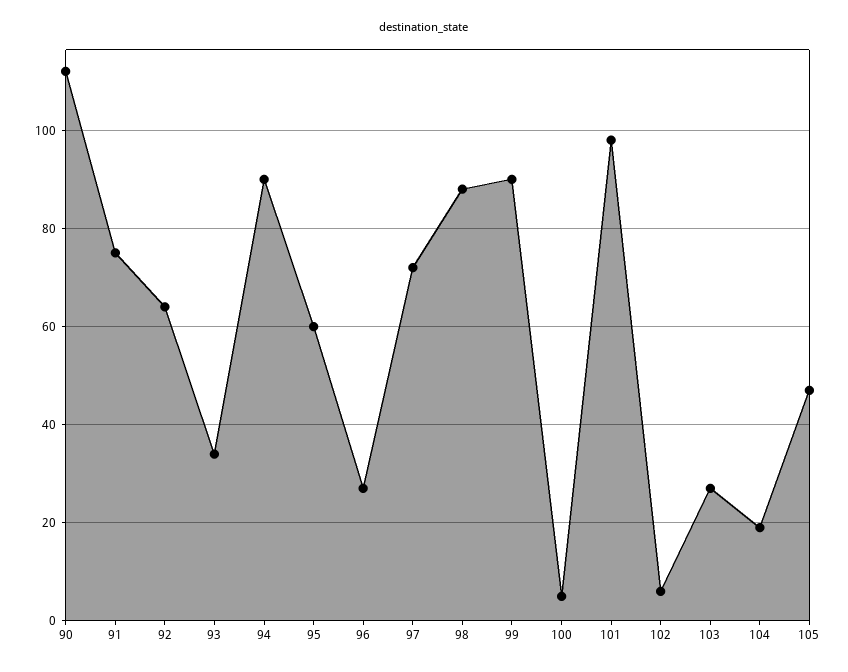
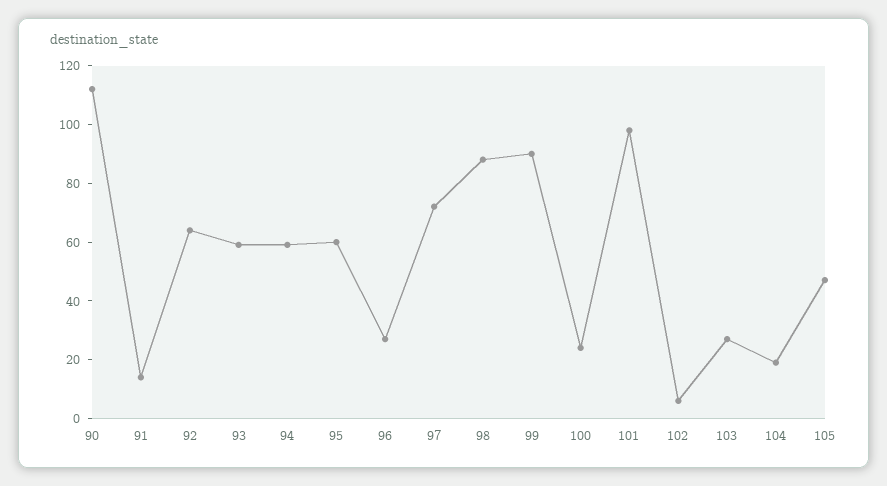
  {
    "90": 110,
-   "91": 75,
+   "91": 15,
    "92": 65,
-   "93": 35,
+   "93": 60,
-   "94": 90,
+   "94": 60,
    "95": 60,
    "96": 25,
    "97": 70,
    "98": 90,
    "99": 90,
-   "100": 5,
+   "100": 25,
    "101": 100,
    "102": 5,
    "103": 25,
    "104": 20,
    "105": 45
  }

